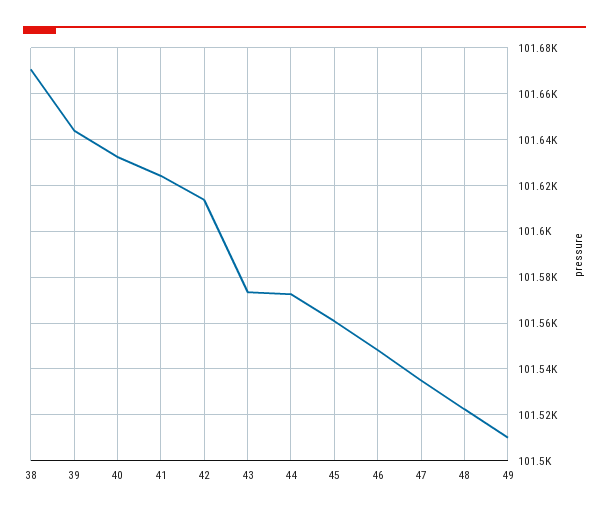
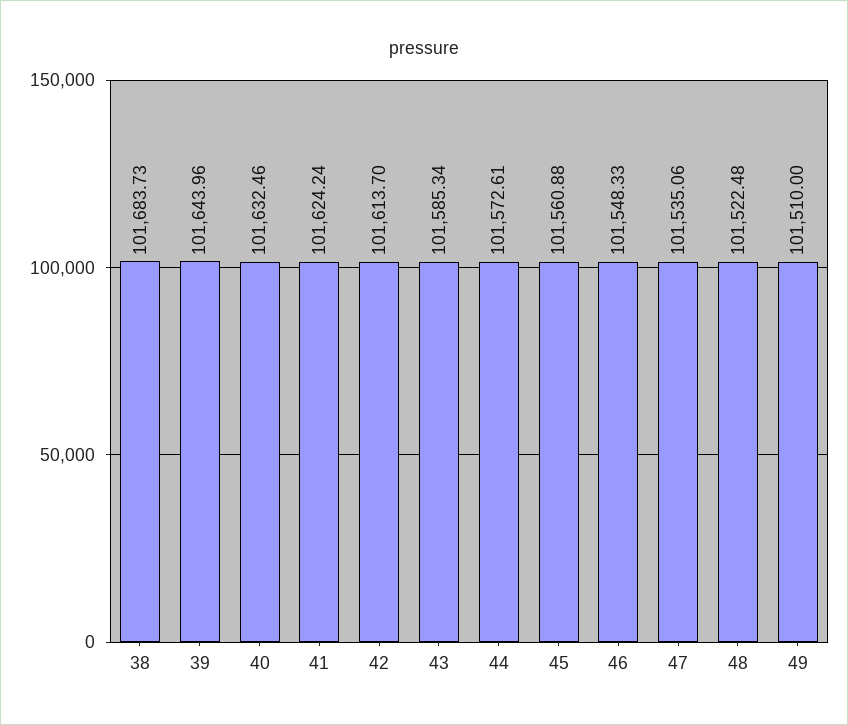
  {
-   "38": 101670,
+   "38": 101683.73,
    "39": 101643.96,
    "40": 101632.46,
    "41": 101624.24,
    "42": 101613.7,
-   "43": 101575,
+   "43": 101585.34,
    "44": 101572.61,
    "45": 101560.88,
    "46": 101548.33,
    "47": 101535.06,
    "48": 101522.48,
    "49": 101510
  }

